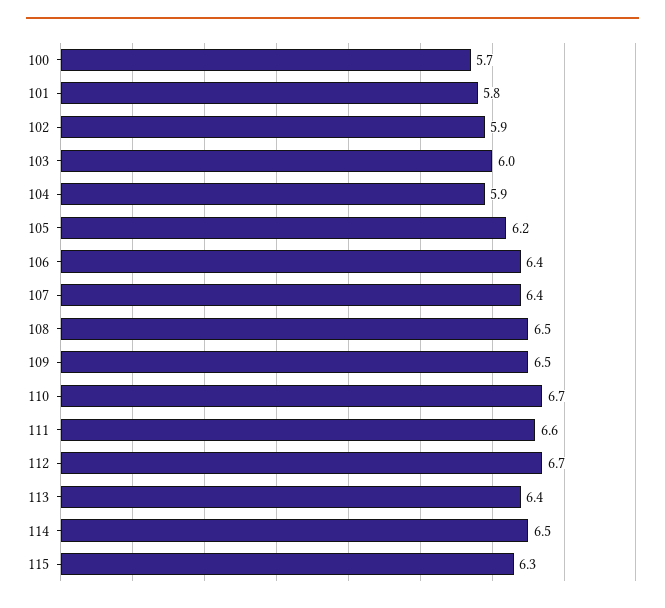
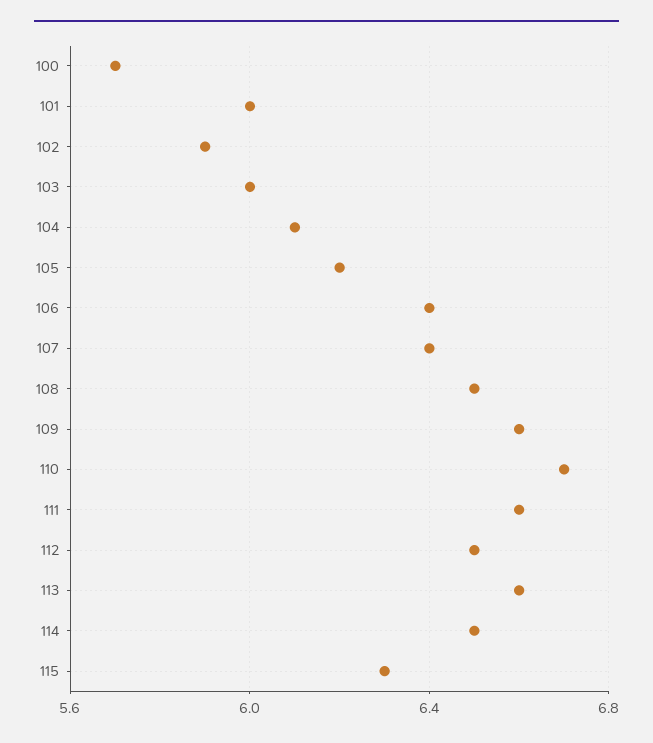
  {
    "100": 5.7,
-   "101": 5.8,
+   "101": 6,
    "102": 5.9,
    "103": 6,
-   "104": 5.9,
+   "104": 6.1,
    "105": 6.2,
    "106": 6.4,
    "107": 6.4,
    "108": 6.5,
-   "109": 6.5,
+   "109": 6.6,
    "110": 6.7,
    "111": 6.6,
-   "112": 6.7,
+   "112": 6.5,
-   "113": 6.4,
+   "113": 6.6,
    "114": 6.5,
    "115": 6.3
  }

